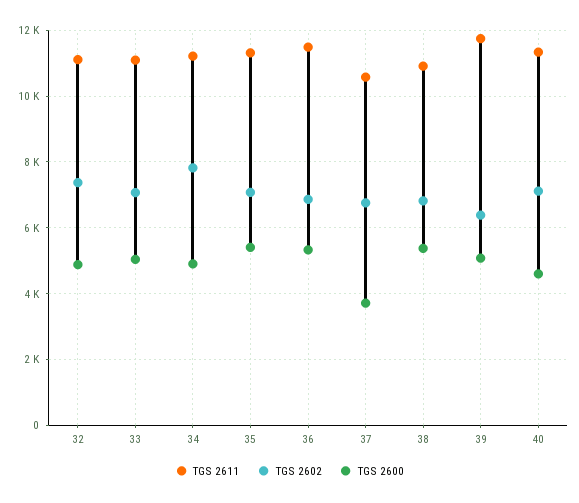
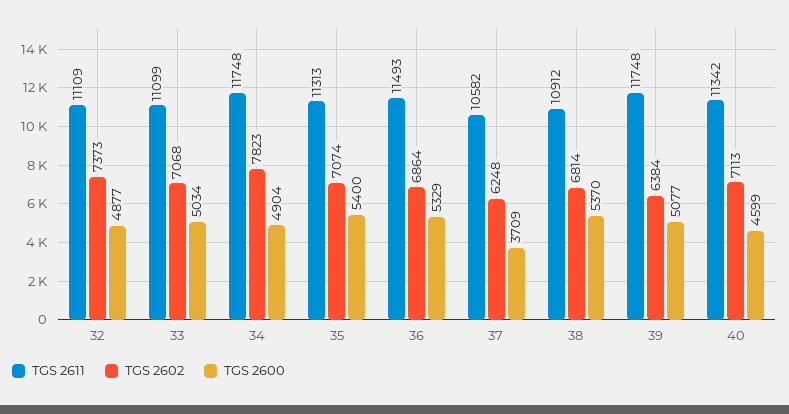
  {
    "TGS 2611": {
      "32": 11109,
      "33": 11099,
-     "34": 11200,
+     "34": 11748,
      "35": 11313,
      "36": 11493,
      "37": 10582,
      "38": 10912,
      "39": 11748,
      "40": 11342
    },
    "TGS 2602": {
      "32": 7373,
      "33": 7068,
      "34": 7823,
      "35": 7074,
      "36": 6864,
-     "37": 6800,
+     "37": 6248,
      "38": 6814,
      "39": 6384,
      "40": 7113
    },
    "TGS 2600": {
      "32": 4877,
      "33": 5034,
      "34": 4904,
      "35": 5400,
      "36": 5329,
      "37": 3709,
      "38": 5370,
      "39": 5077,
      "40": 4599
    }
  }

